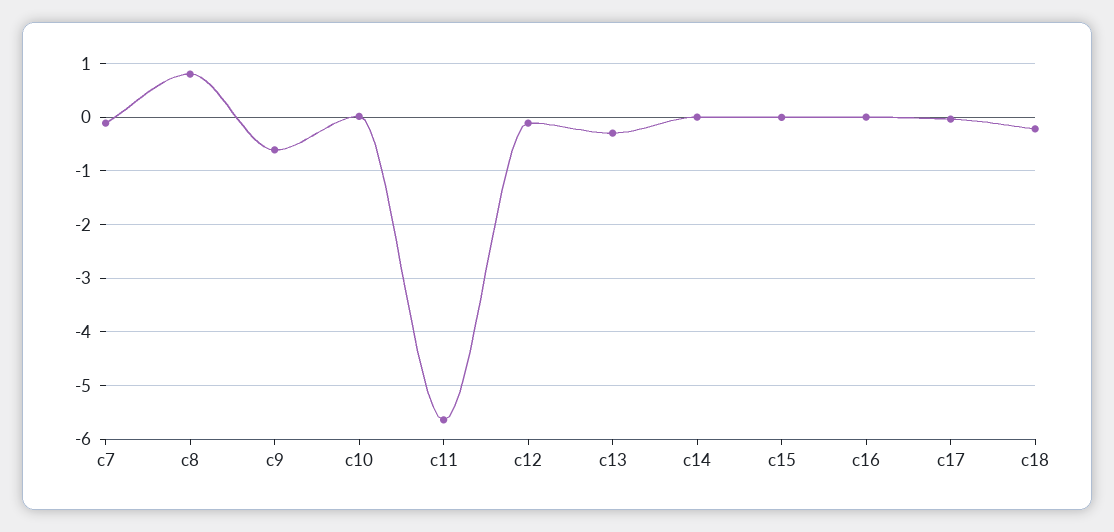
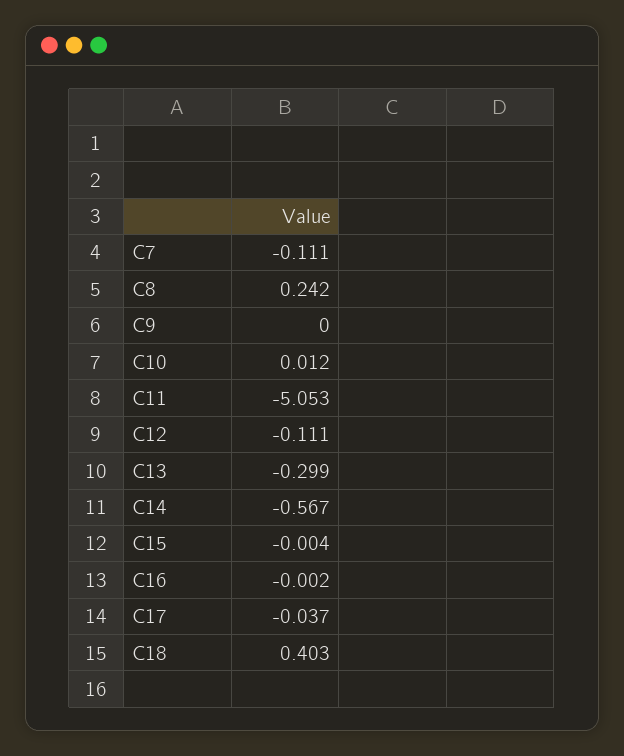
  {
    "c7": -0.111,
-   "c8": 0.8,
+   "c8": 0.242,
-   "c9": -0.6,
+   "c9": 0,
    "c10": 0.012,
-   "c11": -5.6,
+   "c11": -5.053,
    "c12": -0.111,
    "c13": -0.299,
-   "c14": 0,
+   "c14": -0.567,
    "c15": -0.004,
    "c16": -0.002,
    "c17": -0.037,
-   "c18": -0.2
+   "c18": 0.403
  }

